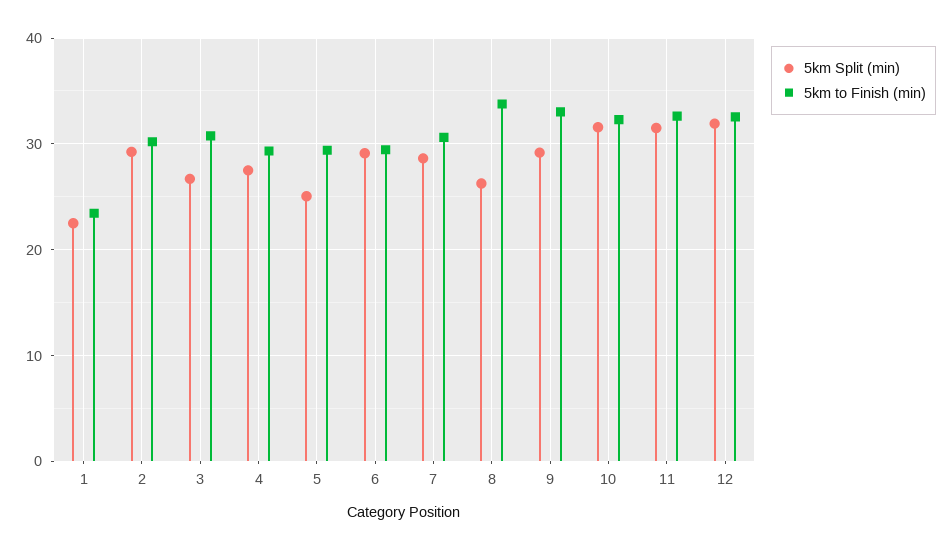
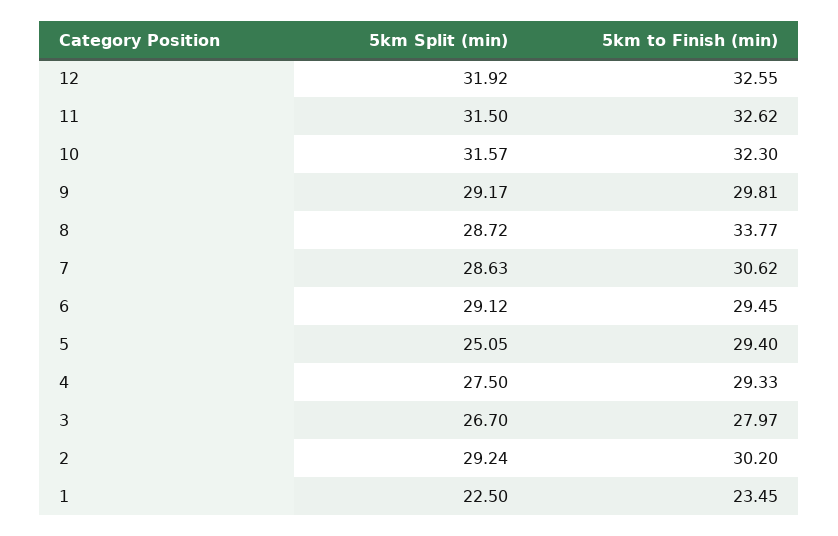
  {
    "5km Split (min)": {
      "1": 22.5,
      "2": 29.24,
      "3": 26.7,
      "4": 27.5,
      "5": 25.05,
      "6": 29.12,
      "7": 28.63,
-     "8": 26,
+     "8": 28.72,
      "9": 29.17,
      "10": 31.57,
      "11": 31.5,
      "12": 31.92
    },
    "5km to Finish (min)": {
      "1": 23.45,
      "2": 30.2,
-     "3": 31,
+     "3": 27.97,
      "4": 29.33,
      "5": 29.4,
      "6": 29.45,
      "7": 30.62,
      "8": 33.77,
-     "9": 33,
+     "9": 29.81,
      "10": 32.3,
      "11": 32.62,
      "12": 32.55
    }
  }

